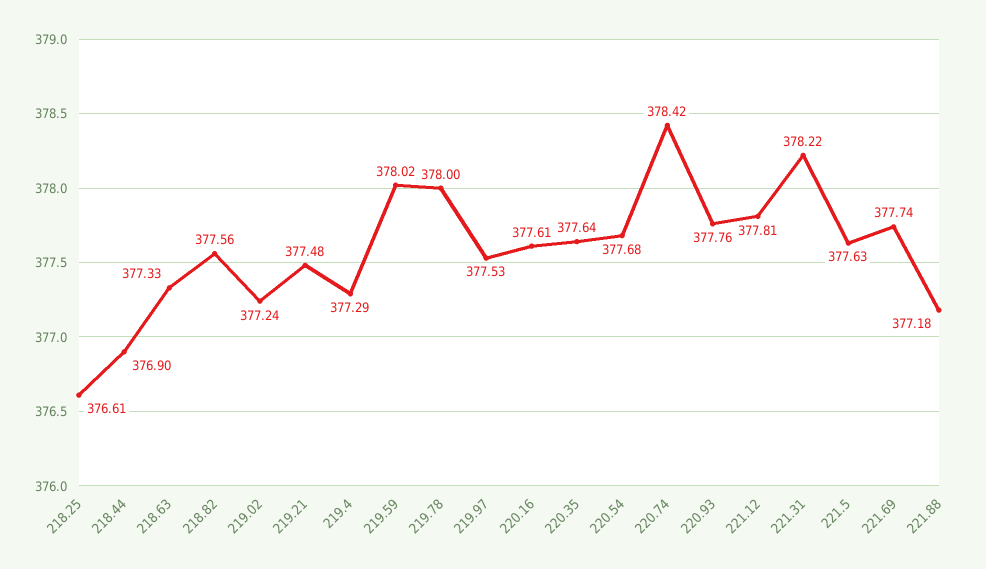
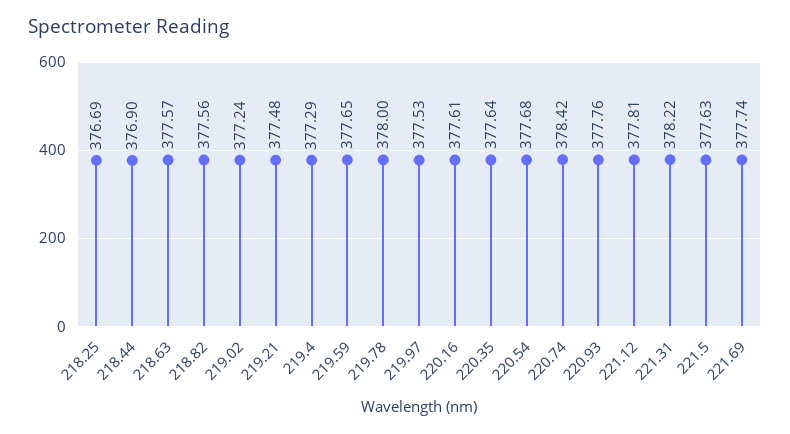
  {
-   "218.25": 376.61,
+   "218.25": 376.69,
    "218.44": 376.9,
-   "218.63": 377.33,
+   "218.63": 377.57,
    "218.82": 377.56,
    "219.02": 377.24,
    "219.21": 377.48,
    "219.4": 377.29,
-   "219.59": 378.02,
+   "219.59": 377.65,
    "219.78": 378,
    "219.97": 377.53,
    "220.16": 377.61,
    "220.35": 377.64,
    "220.54": 377.68,
    "220.74": 378.42,
    "220.93": 377.76,
    "221.12": 377.81,
    "221.31": 378.22,
    "221.5": 377.63,
-   "221.69": 377.74,
+   "221.69": 377.74
-   "221.88": 377.18
  }

